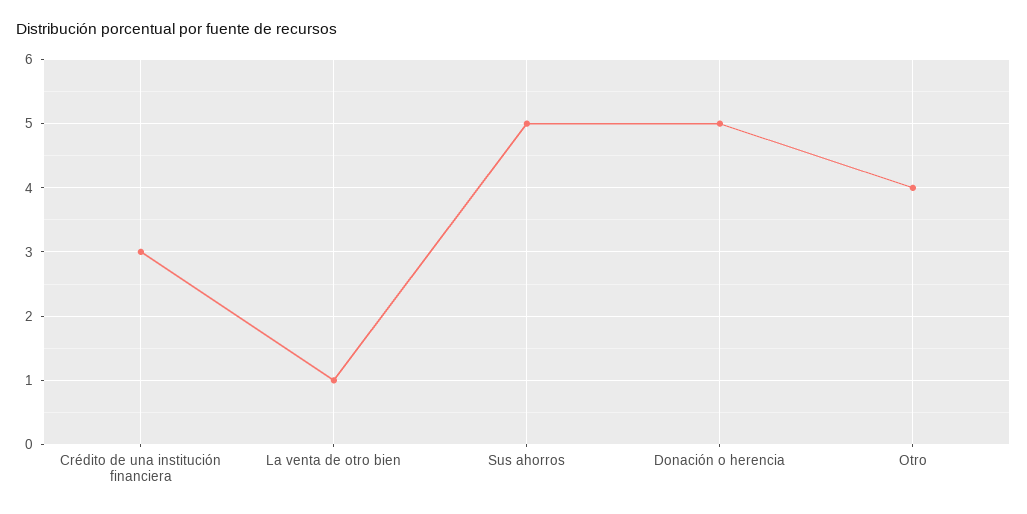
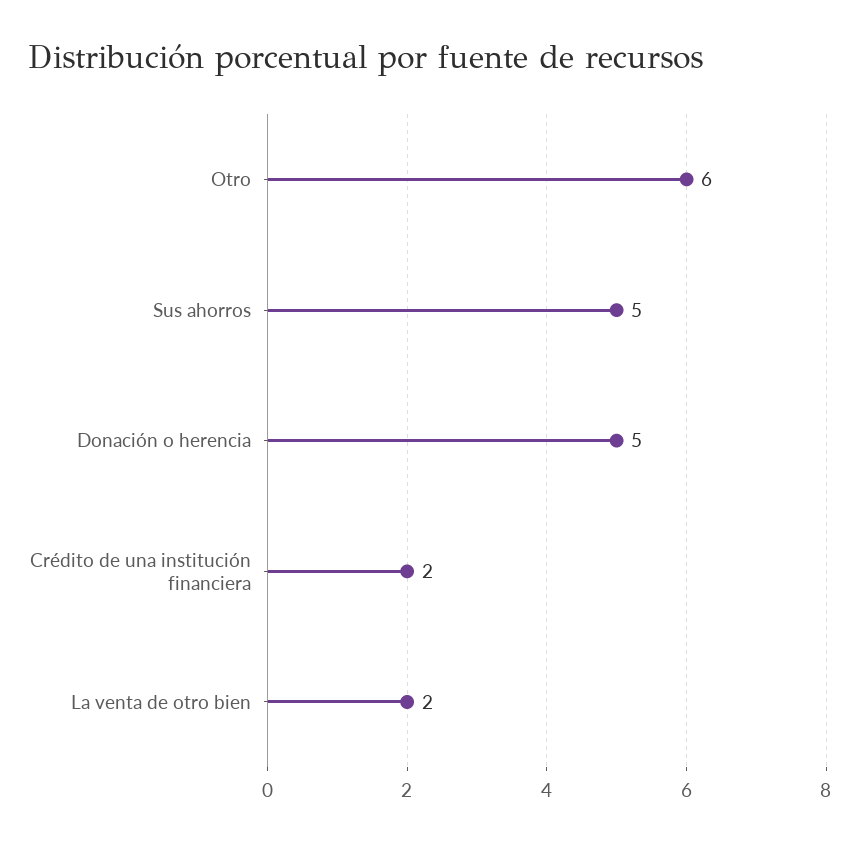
  {
-   "Crédito de una institución financiera": 3,
+   "Crédito de una institución financiera": 2,
-   "La venta de otro bien": 1,
+   "La venta de otro bien": 2,
    "Sus ahorros": 5,
    "Donación o herencia": 5,
-   "Otro": 4
+   "Otro": 6
  }

